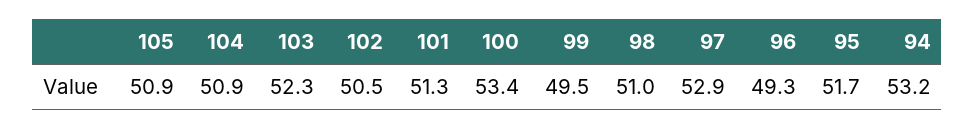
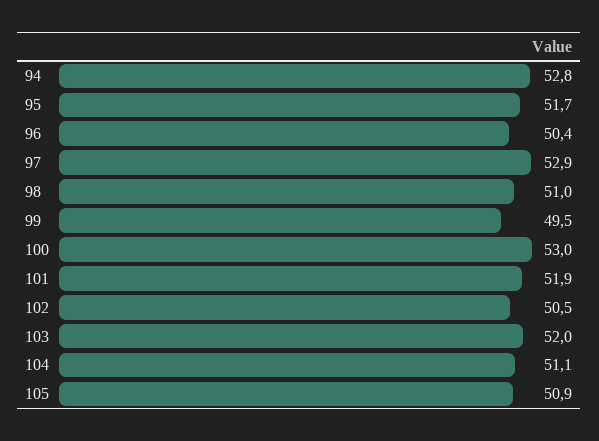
  {
    "105": 50.9,
-   "104": 50.9,
+   "104": 51.1,
-   "103": 52.3,
+   "103": 52,
    "102": 50.5,
-   "101": 51.3,
+   "101": 51.9,
-   "100": 53.4,
+   "100": 53,
    "99": 49.5,
    "98": 51,
    "97": 52.9,
-   "96": 49.3,
+   "96": 50.4,
    "95": 51.7,
-   "94": 53.2
+   "94": 52.8
  }

